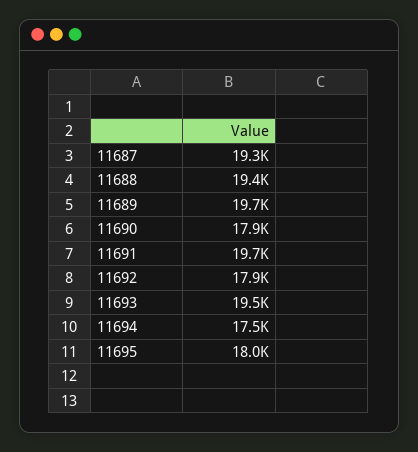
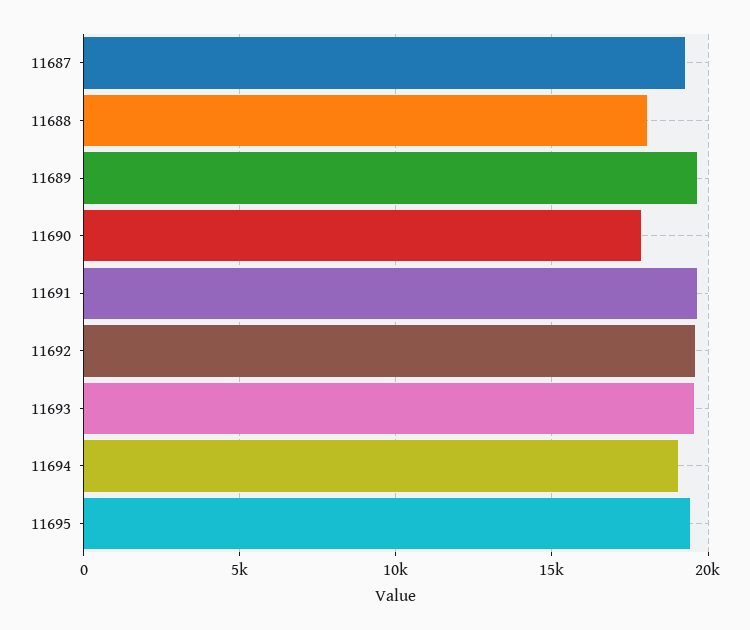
  {
    "11687": 19300,
-   "11688": 19400,
+   "11688": 18000,
    "11689": 19700,
    "11690": 17900,
    "11691": 19700,
-   "11692": 17900,
+   "11692": 19500,
    "11693": 19500,
-   "11694": 17500,
+   "11694": 19000,
-   "11695": 18000
+   "11695": 19500
  }

